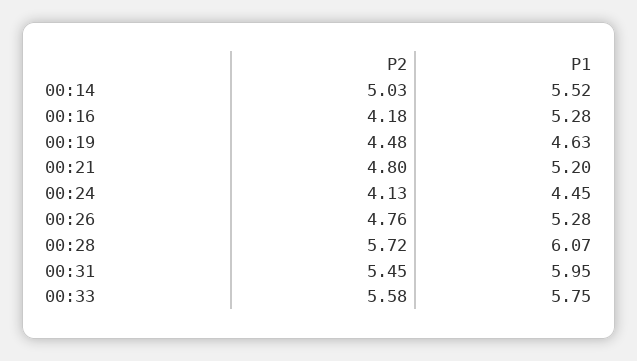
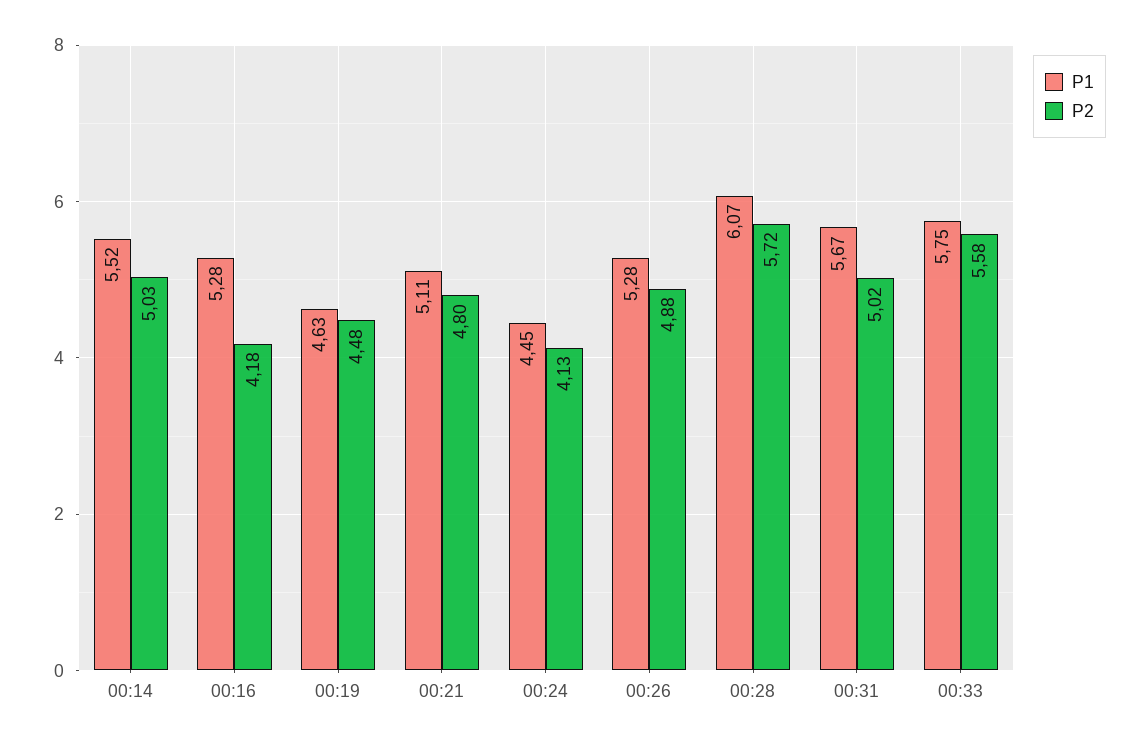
  {
    "P2": {
      "00:14": 5.03,
      "00:16": 4.18,
      "00:19": 4.48,
      "00:21": 4.8,
      "00:24": 4.13,
-     "00:26": 4.76,
+     "00:26": 4.88,
      "00:28": 5.72,
-     "00:31": 5.45,
+     "00:31": 5.02,
      "00:33": 5.58
    },
    "P1": {
      "00:14": 5.52,
      "00:16": 5.28,
      "00:19": 4.63,
-     "00:21": 5.2,
+     "00:21": 5.11,
      "00:24": 4.45,
      "00:26": 5.28,
      "00:28": 6.07,
-     "00:31": 5.95,
+     "00:31": 5.67,
      "00:33": 5.75
    }
  }

